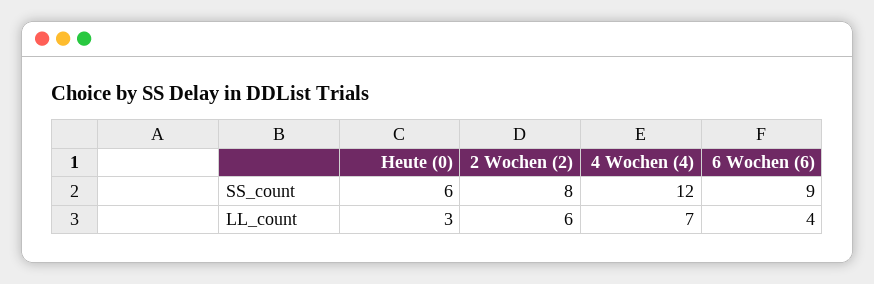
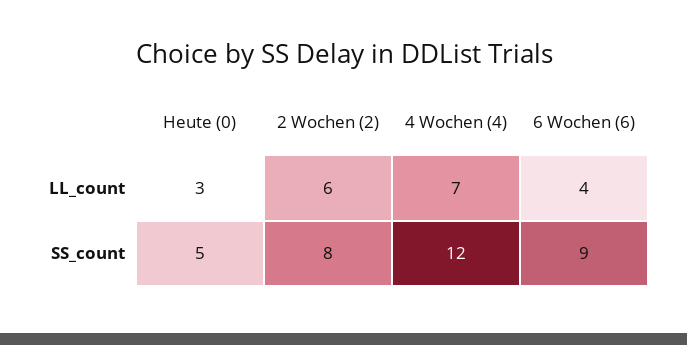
  {
    "Heute (0)": {
-     "SS_count": 6,
+     "SS_count": 5,
      "LL_count": 3
    },
    "2 Wochen (2)": {
      "SS_count": 8,
      "LL_count": 6
    },
    "4 Wochen (4)": {
      "SS_count": 12,
      "LL_count": 7
    },
    "6 Wochen (6)": {
      "SS_count": 9,
      "LL_count": 4
    }
  }

